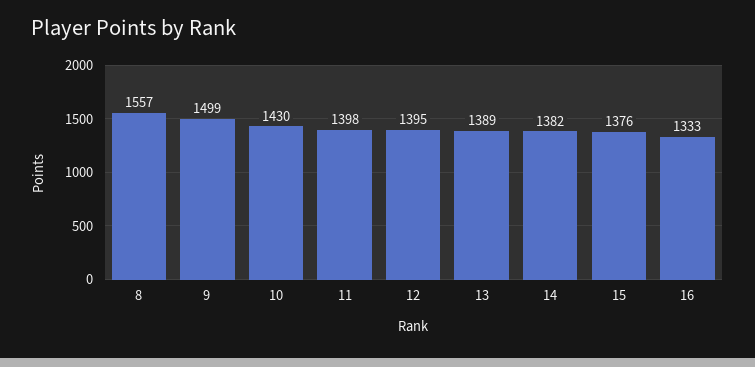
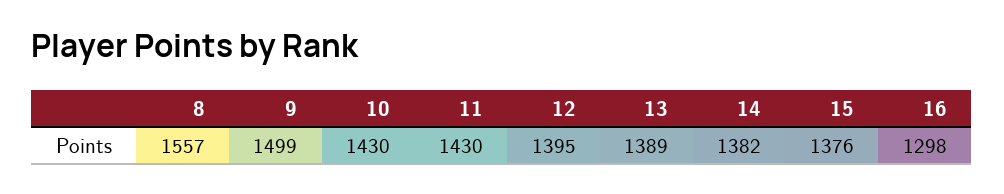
  {
    "8": 1557,
    "9": 1499,
    "10": 1430,
-   "11": 1398,
+   "11": 1430,
    "12": 1395,
    "13": 1389,
    "14": 1382,
    "15": 1376,
-   "16": 1333
+   "16": 1298
  }

